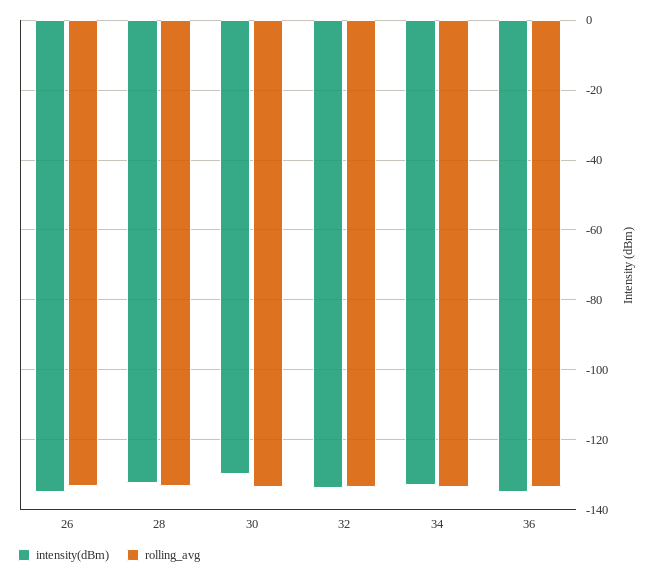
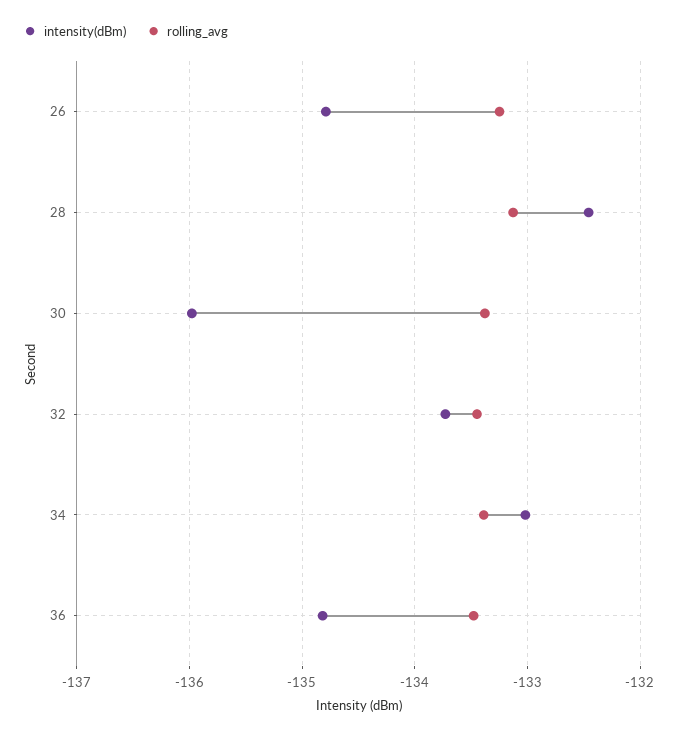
  {
    "intensity(dBm)": {
      "26": -134.8,
      "28": -132.5,
-     "30": -130,
+     "30": -136,
      "32": -133.7,
      "34": -133,
      "36": -134.8
    },
    "rolling_avg": {
      "26": -133.3,
      "28": -133.1,
      "30": -133.4,
      "32": -133.5,
      "34": -133.4,
      "36": -133.5
    }
  }

